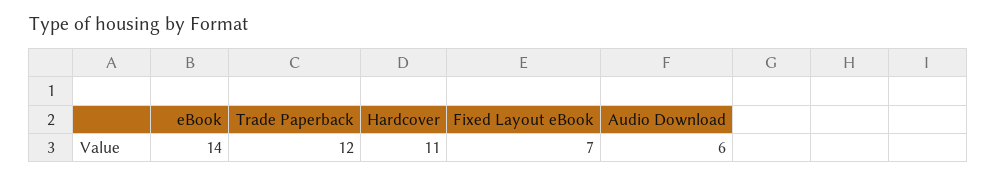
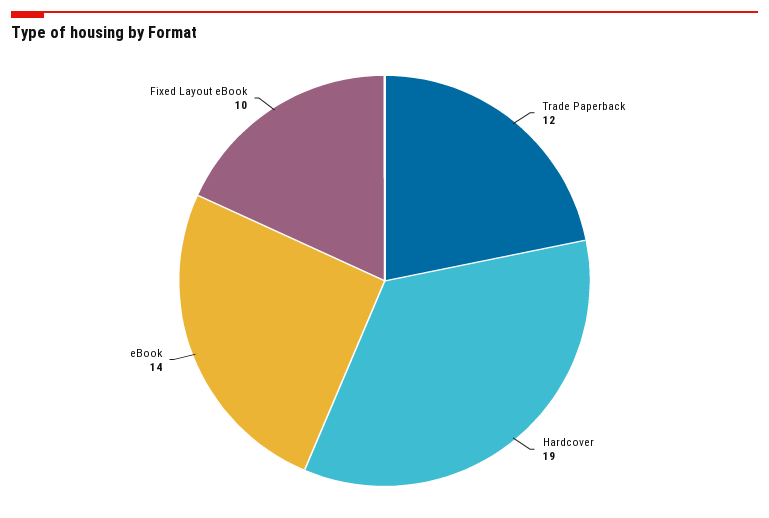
  {
    "eBook": 14,
    "Trade Paperback": 12,
-   "Hardcover": 11,
+   "Hardcover": 19,
-   "Fixed Layout eBook": 7,
+   "Fixed Layout eBook": 10
-   "Audio Download": 6
  }

